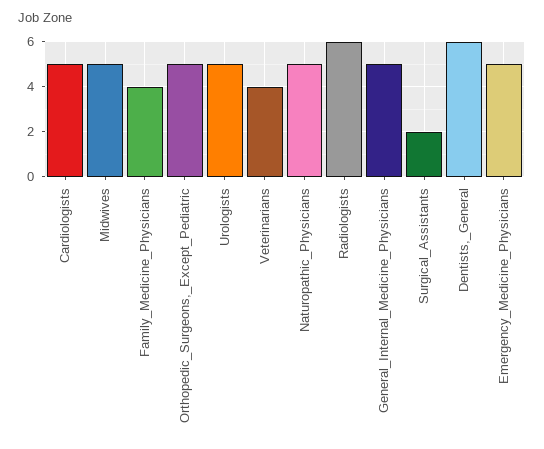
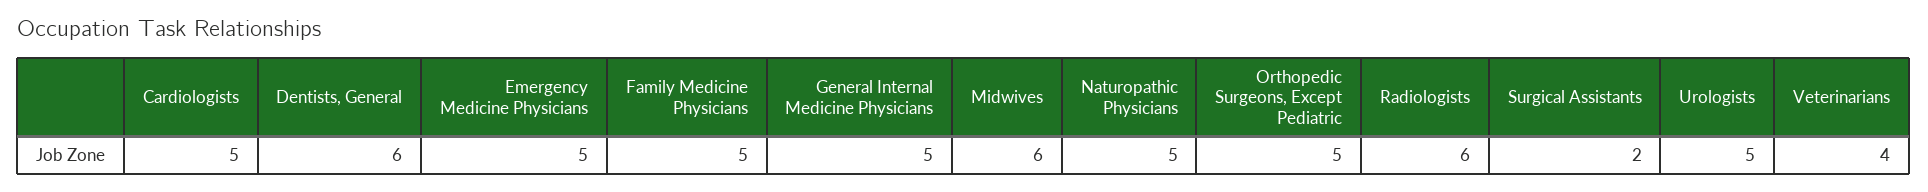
  {
    "Cardiologists": 5,
-   "Midwives": 5,
+   "Midwives": 6,
-   "Family_Medicine_Physicians": 4,
+   "Family_Medicine_Physicians": 5,
    "Orthopedic_Surgeons,_Except_Pediatric": 5,
    "Urologists": 5,
    "Veterinarians": 4,
    "Naturopathic_Physicians": 5,
    "Radiologists": 6,
    "General_Internal_Medicine_Physicians": 5,
    "Surgical_Assistants": 2,
    "Dentists,_General": 6,
    "Emergency_Medicine_Physicians": 5
  }

